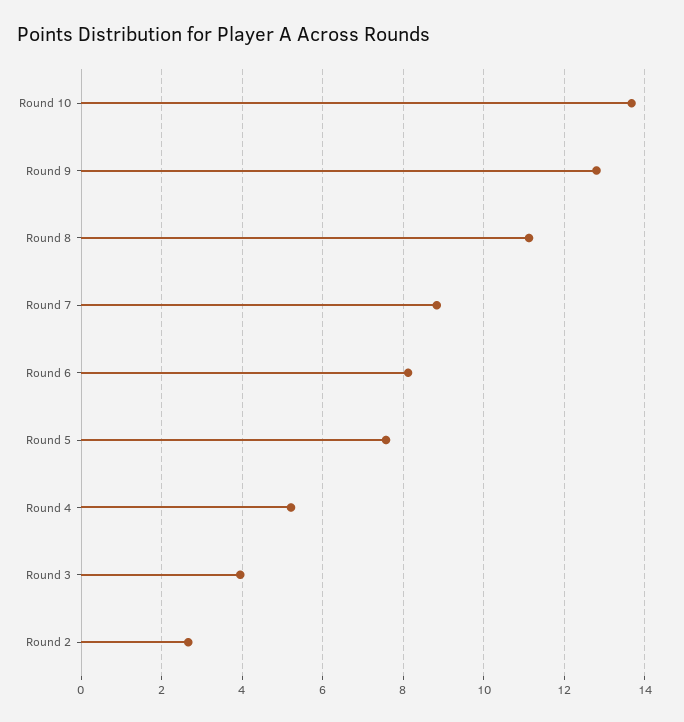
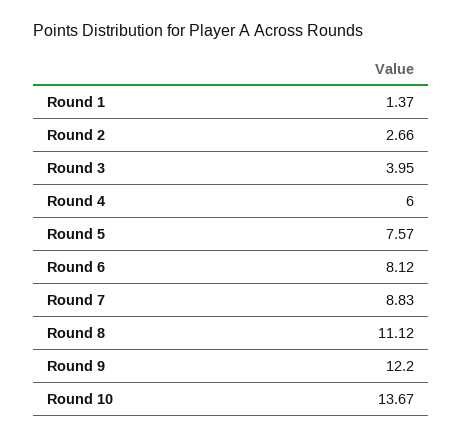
  {
    "Round 10": 13.67,
-   "Round 9": 12.8,
+   "Round 9": 12.2,
    "Round 8": 11.12,
    "Round 7": 8.83,
    "Round 6": 8.12,
    "Round 5": 7.57,
-   "Round 4": 5.2,
+   "Round 4": 6,
    "Round 3": 3.95,
-   "Round 2": 2.66
+   "Round 2": 2.66,
+   "Round 1": 1.37
  }

